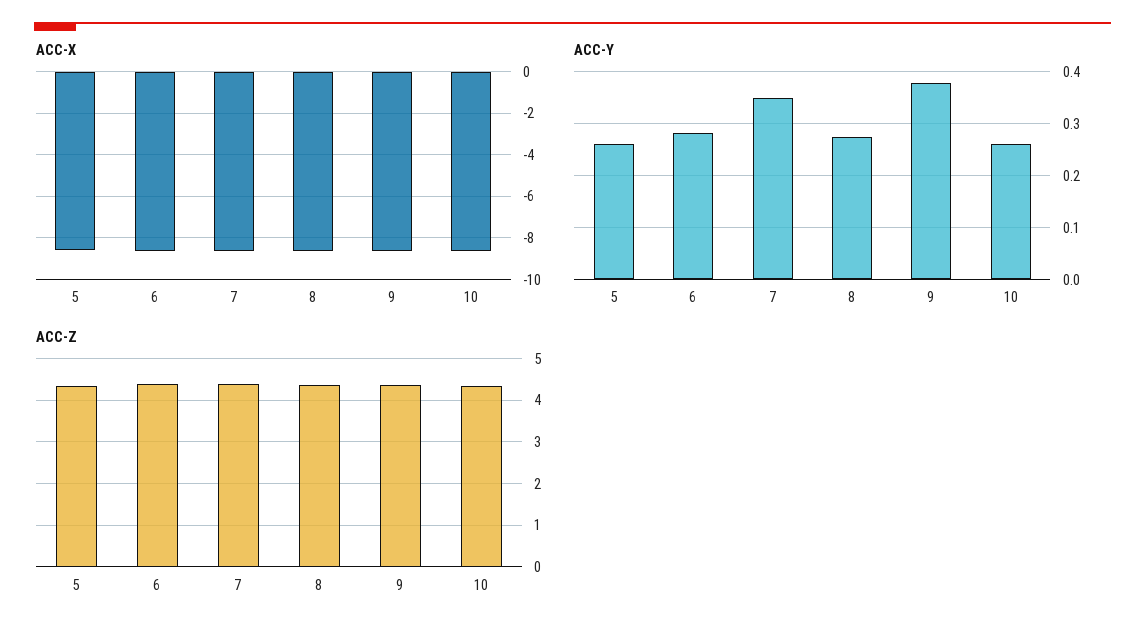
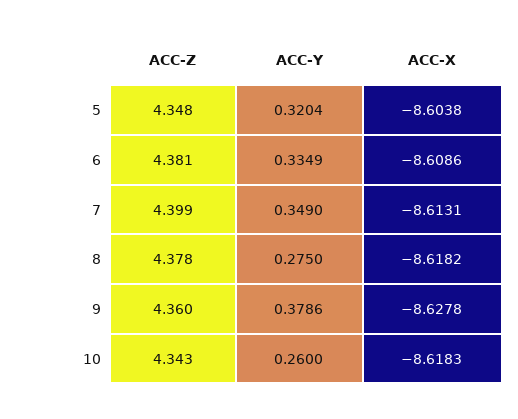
  {
    "ACC-X": {
      "5": -8.6038,
      "6": -8.6086,
      "7": -8.6131,
      "8": -8.6182,
      "9": -8.6278,
      "10": -8.6183
    },
    "ACC-Y": {
-     "5": 0.26,
+     "5": 0.3204,
-     "6": 0.28,
+     "6": 0.3349,
      "7": 0.349,
      "8": 0.275,
      "9": 0.3786,
      "10": 0.26
    },
    "ACC-Z": {
      "5": 4.348,
      "6": 4.381,
      "7": 4.399,
      "8": 4.378,
      "9": 4.36,
      "10": 4.343
    }
  }

